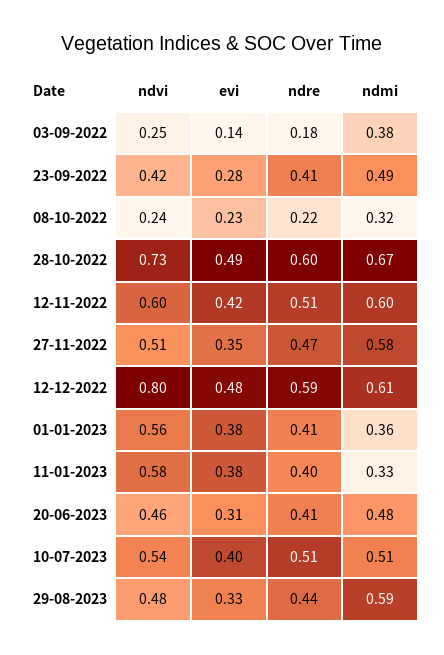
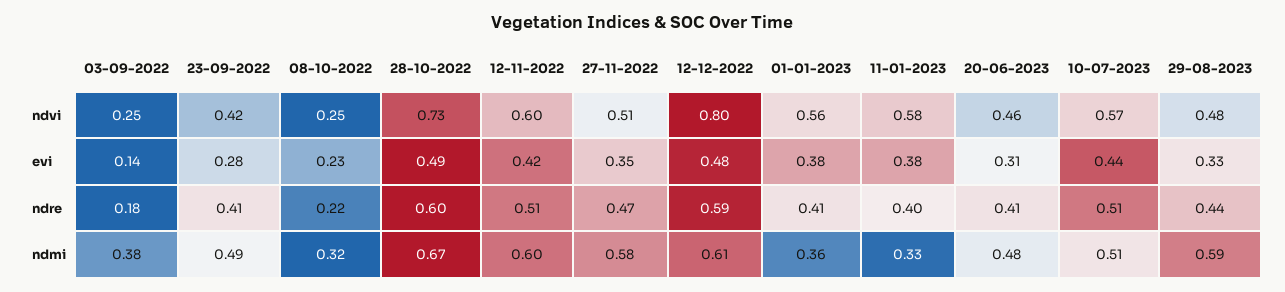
  {
    "ndvi": {
      "03-09-2022": 0.25,
      "23-09-2022": 0.42,
-     "08-10-2022": 0.24,
+     "08-10-2022": 0.25,
      "28-10-2022": 0.73,
      "12-11-2022": 0.6,
      "27-11-2022": 0.51,
      "12-12-2022": 0.8,
      "01-01-2023": 0.56,
      "11-01-2023": 0.58,
      "20-06-2023": 0.46,
-     "10-07-2023": 0.54,
+     "10-07-2023": 0.57,
      "29-08-2023": 0.48
    },
    "evi": {
      "03-09-2022": 0.14,
      "23-09-2022": 0.28,
      "08-10-2022": 0.23,
      "28-10-2022": 0.49,
      "12-11-2022": 0.42,
      "27-11-2022": 0.35,
      "12-12-2022": 0.48,
      "01-01-2023": 0.38,
      "11-01-2023": 0.38,
      "20-06-2023": 0.31,
-     "10-07-2023": 0.4,
+     "10-07-2023": 0.44,
      "29-08-2023": 0.33
    },
    "ndre": {
      "03-09-2022": 0.18,
      "23-09-2022": 0.41,
      "08-10-2022": 0.22,
      "28-10-2022": 0.6,
      "12-11-2022": 0.51,
      "27-11-2022": 0.47,
      "12-12-2022": 0.59,
      "01-01-2023": 0.41,
      "11-01-2023": 0.4,
      "20-06-2023": 0.41,
      "10-07-2023": 0.51,
      "29-08-2023": 0.44
    },
    "ndmi": {
      "03-09-2022": 0.38,
      "23-09-2022": 0.49,
      "08-10-2022": 0.32,
      "28-10-2022": 0.67,
      "12-11-2022": 0.6,
      "27-11-2022": 0.58,
      "12-12-2022": 0.61,
      "01-01-2023": 0.36,
      "11-01-2023": 0.33,
      "20-06-2023": 0.48,
      "10-07-2023": 0.51,
      "29-08-2023": 0.59
    }
  }

